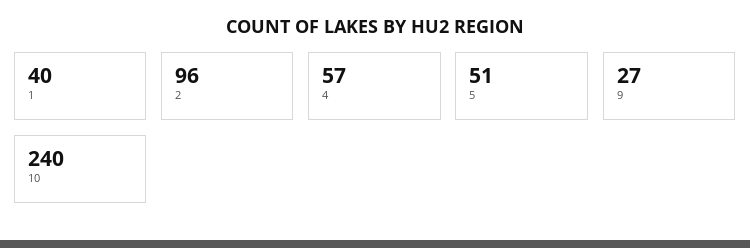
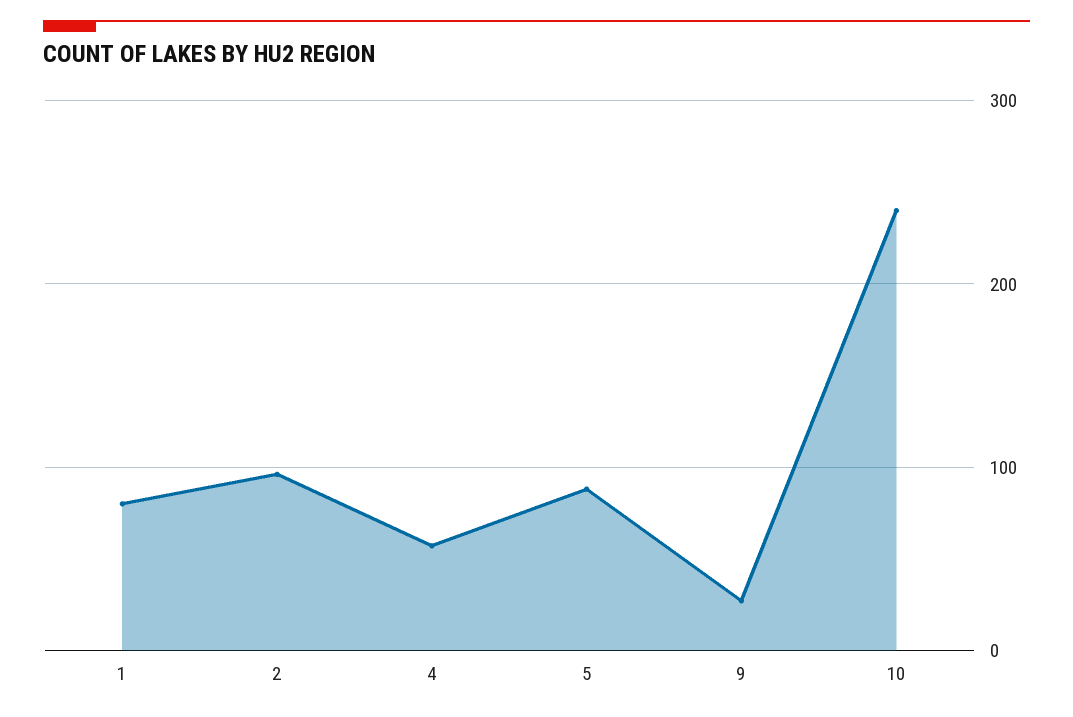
  {
-   "1": 40,
+   "1": 80,
    "2": 96,
    "4": 57,
-   "5": 51,
+   "5": 90,
    "9": 27,
    "10": 240
  }

